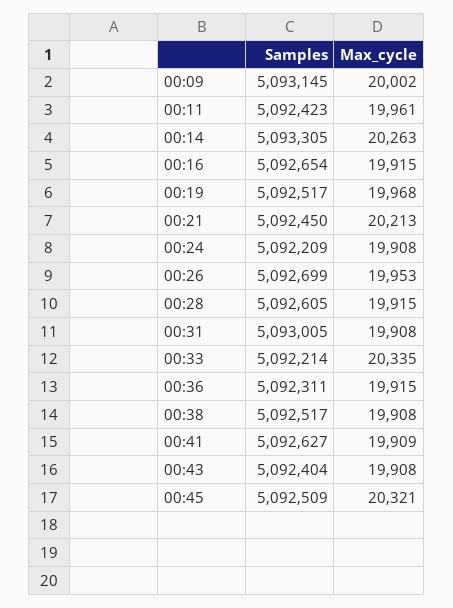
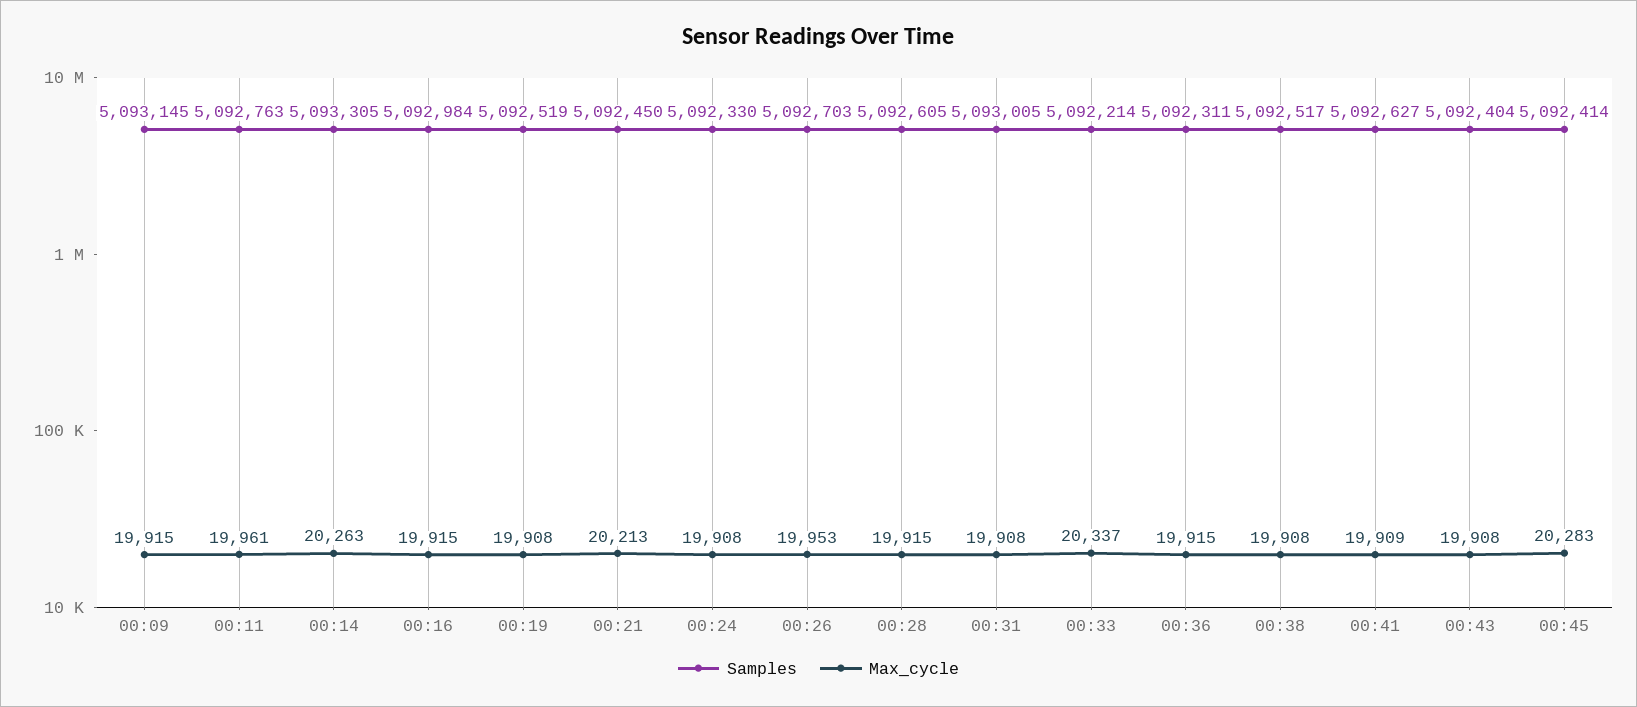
  {
    "Samples": {
      "00:09": 5093145,
-     "00:11": 5092423,
+     "00:11": 5092763,
      "00:14": 5093305,
-     "00:16": 5092654,
+     "00:16": 5092984,
-     "00:19": 5092517,
+     "00:19": 5092519,
      "00:21": 5092450,
-     "00:24": 5092209,
+     "00:24": 5092330,
-     "00:26": 5092699,
+     "00:26": 5092703,
      "00:28": 5092605,
      "00:31": 5093005,
      "00:33": 5092214,
      "00:36": 5092311,
      "00:38": 5092517,
      "00:41": 5092627,
      "00:43": 5092404,
-     "00:45": 5092509
+     "00:45": 5092414
    },
    "Max_cycle": {
-     "00:09": 20002,
+     "00:09": 19915,
      "00:11": 19961,
      "00:14": 20263,
      "00:16": 19915,
-     "00:19": 19968,
+     "00:19": 19908,
      "00:21": 20213,
      "00:24": 19908,
      "00:26": 19953,
      "00:28": 19915,
      "00:31": 19908,
-     "00:33": 20335,
+     "00:33": 20337,
      "00:36": 19915,
      "00:38": 19908,
      "00:41": 19909,
      "00:43": 19908,
-     "00:45": 20321
+     "00:45": 20283
    }
  }

